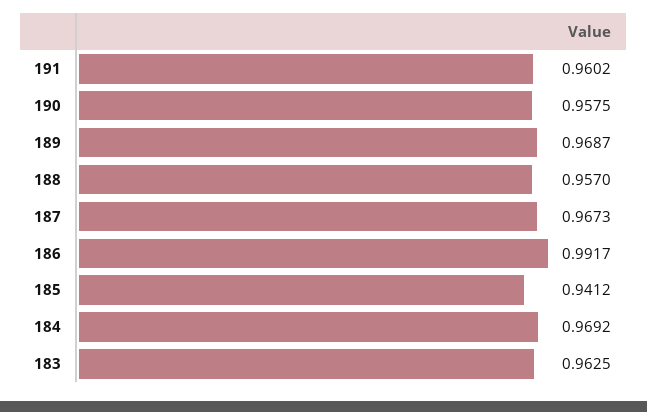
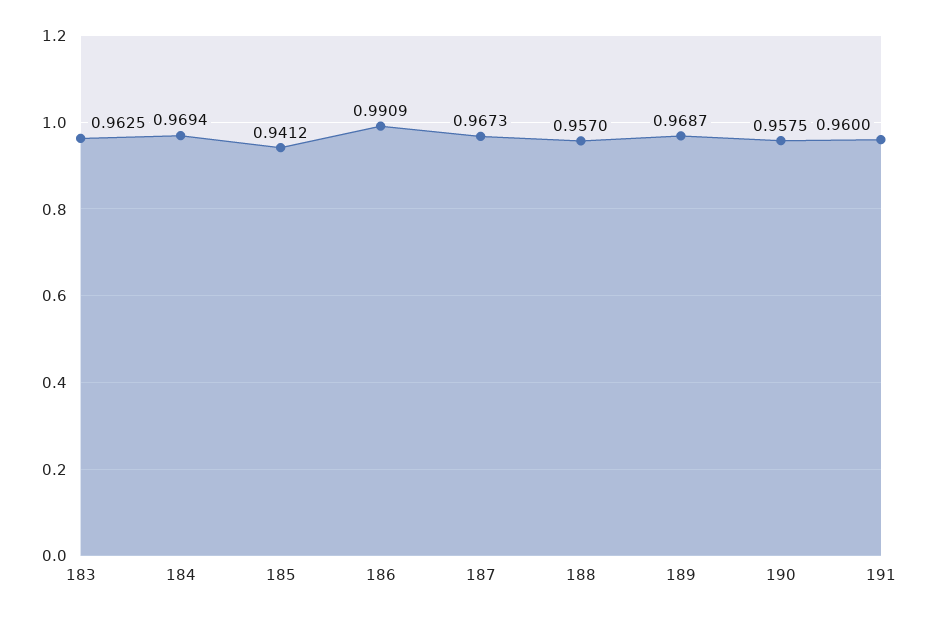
  {
-   "191": 0.9602,
+   "191": 0.96,
    "190": 0.9575,
    "189": 0.9687,
    "188": 0.957,
    "187": 0.9673,
-   "186": 0.9917,
+   "186": 0.9909,
    "185": 0.9412,
-   "184": 0.9692,
+   "184": 0.9694,
    "183": 0.9625
  }

